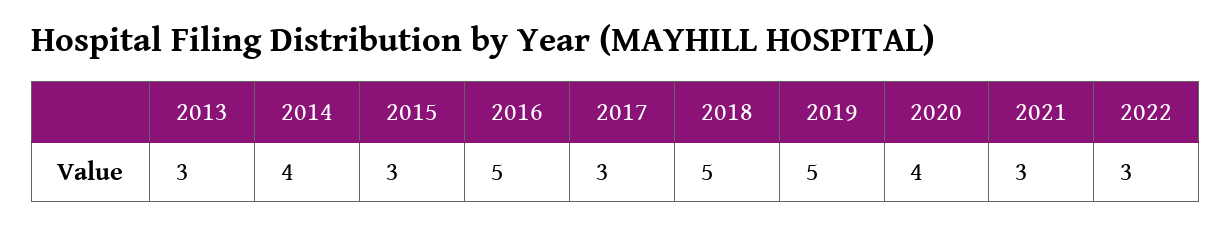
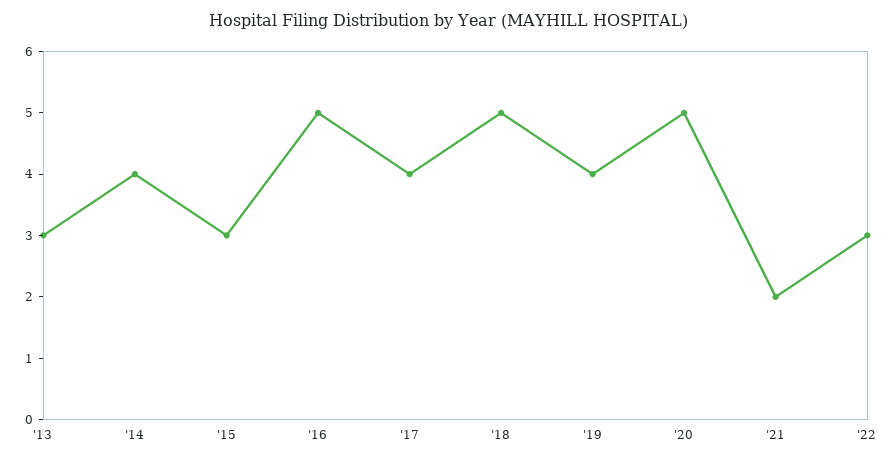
  {
    "2013": 3,
    "2014": 4,
    "2015": 3,
    "2016": 5,
-   "2017": 3,
+   "2017": 4,
    "2018": 5,
-   "2019": 5,
+   "2019": 4,
-   "2020": 4,
+   "2020": 5,
-   "2021": 3,
+   "2021": 2,
    "2022": 3
  }

